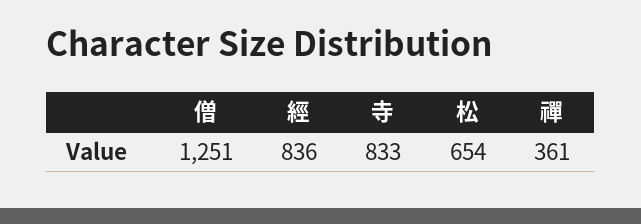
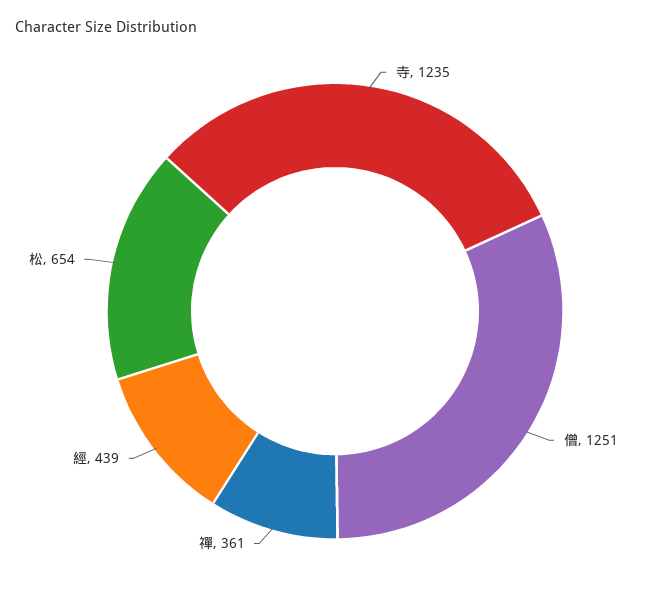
  {
    "僧": 1251,
-   "經": 836,
+   "經": 439,
-   "寺": 833,
+   "寺": 1235,
    "松": 654,
    "禪": 361
  }

